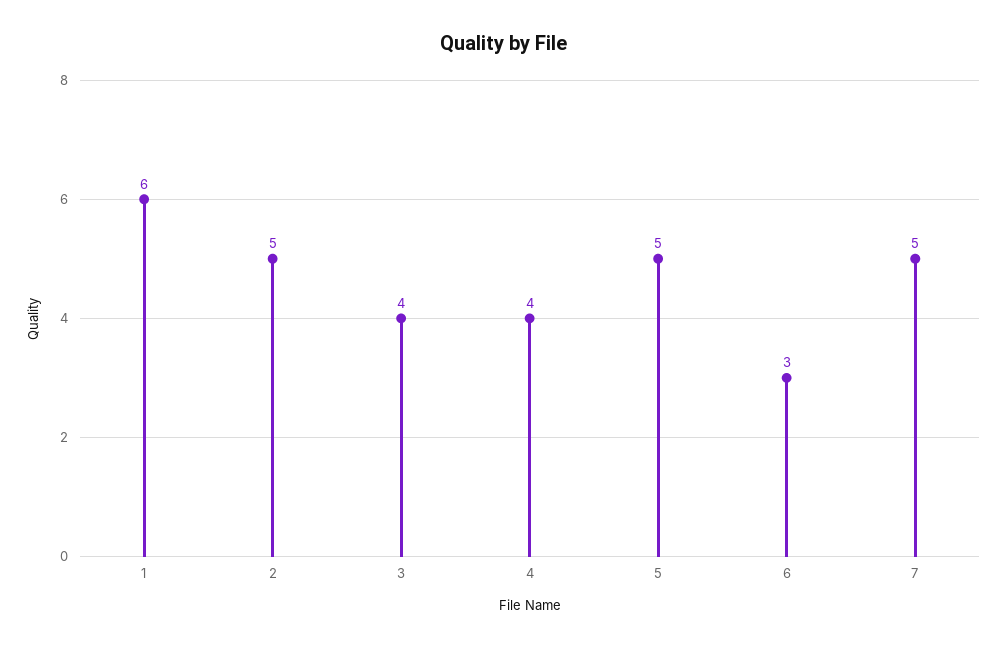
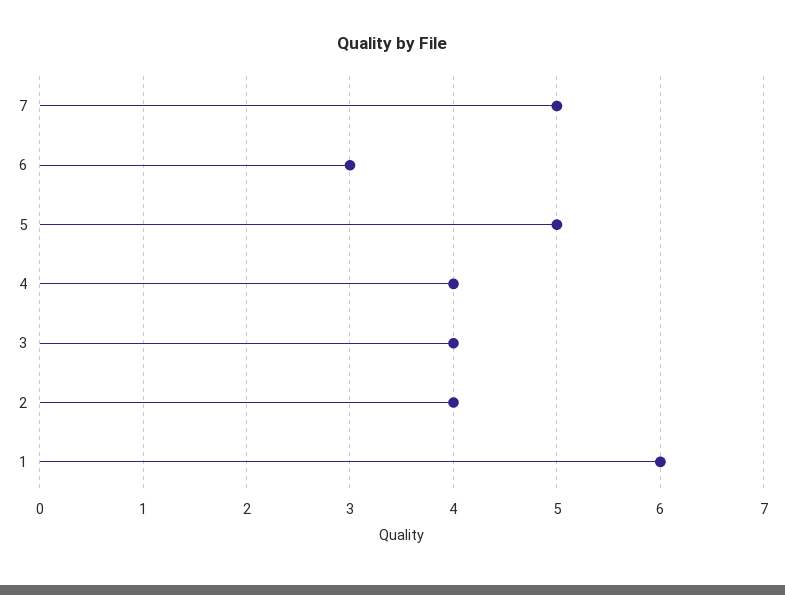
  {
    "1": 6,
-   "2": 5,
+   "2": 4,
    "3": 4,
    "4": 4,
    "5": 5,
    "6": 3,
    "7": 5
  }

